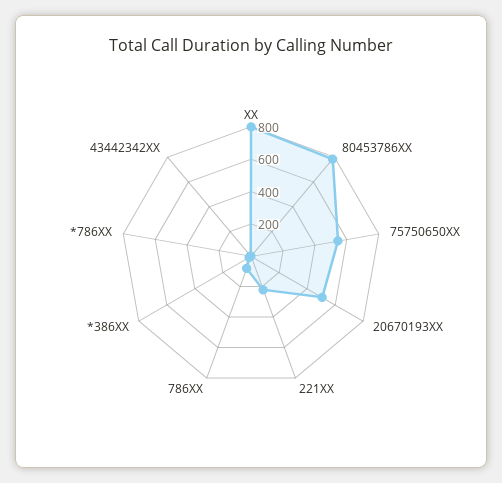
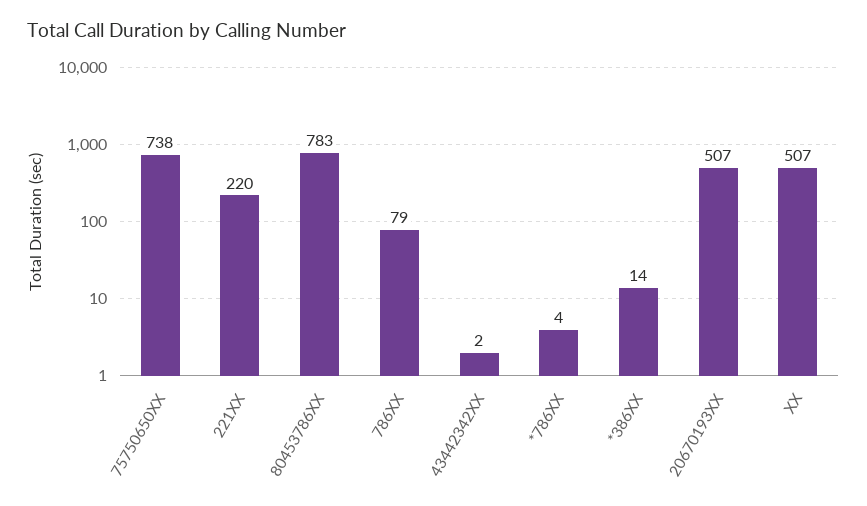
  {
-   "XX": 800,
+   "XX": 507,
    "80453786XX": 783,
-   "75750650XX": 550,
+   "75750650XX": 738,
    "20670193XX": 507,
    "221XX": 220,
    "786XX": 79,
    "*386XX": 14,
    "*786XX": 4,
    "43442342XX": 2
  }

